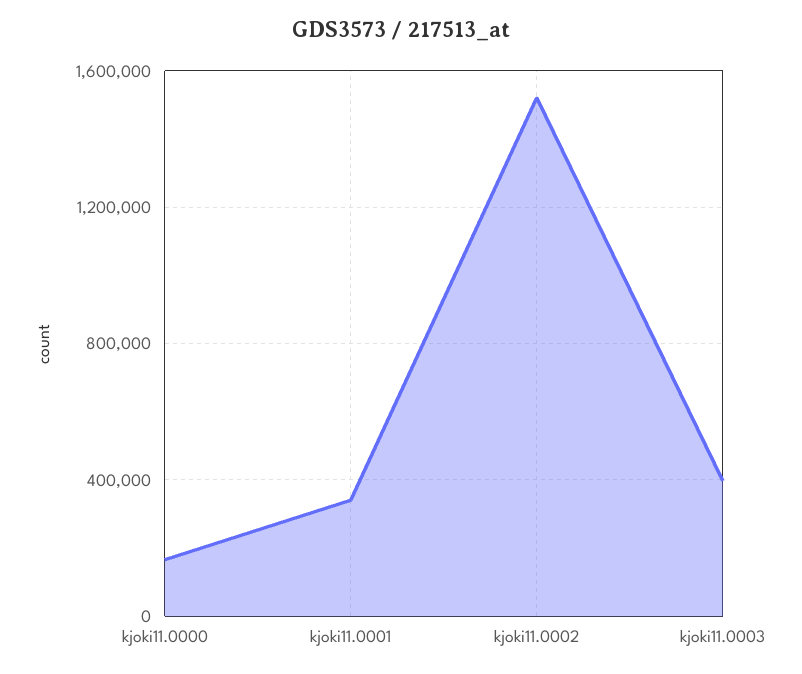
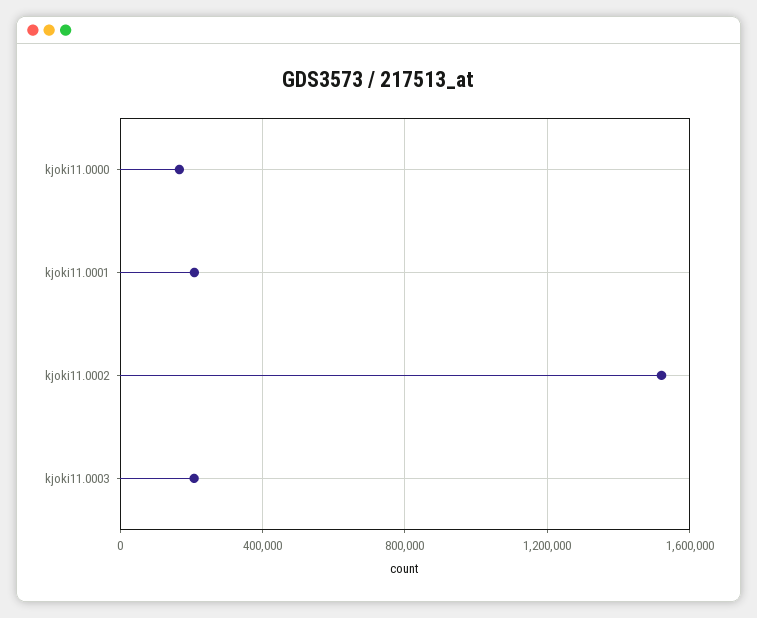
  {
    "kjoki11.0000": 150000,
-   "kjoki11.0001": 350000,
+   "kjoki11.0001": 200000,
    "kjoki11.0002": 1500000,
-   "kjoki11.0003": 400000
+   "kjoki11.0003": 200000
  }

